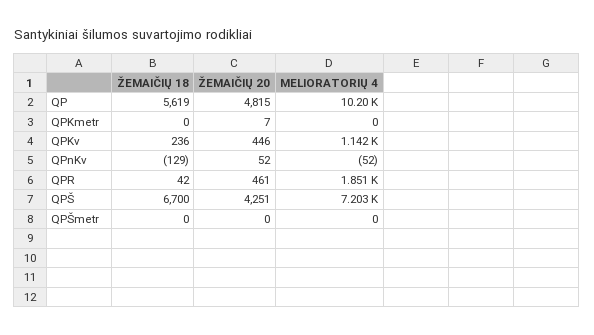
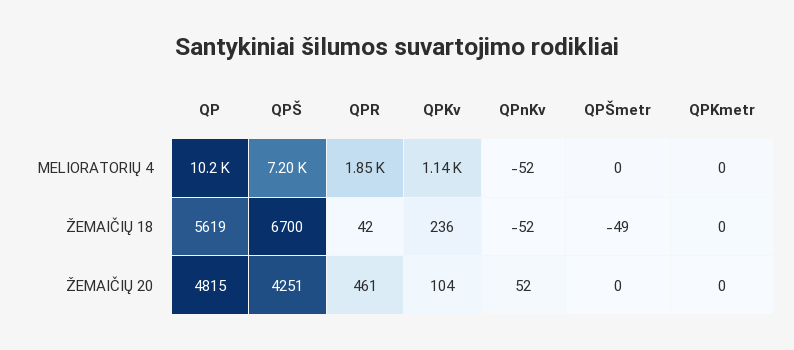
  {
    "ŽEMAIČIŲ 18": {
      "QP": 5619,
      "QPKmetr": 0,
      "QPKv": 236,
-     "QPnKv": -129,
+     "QPnKv": -52,
      "QPR": 42,
      "QPŠ": 6700,
-     "QPŠmetr": 0
+     "QPŠmetr": -49
    },
    "ŽEMAIČIŲ 20": {
      "QP": 4815,
-     "QPKmetr": 7,
+     "QPKmetr": 0,
-     "QPKv": 446,
+     "QPKv": 104,
      "QPnKv": 52,
      "QPR": 461,
      "QPŠ": 4251,
      "QPŠmetr": 0
    },
    "MELIORATORIŲ 4": {
      "QP": 10200,
      "QPKmetr": 0,
      "QPKv": 1142,
      "QPnKv": -52,
      "QPR": 1851,
      "QPŠ": 7203,
      "QPŠmetr": 0
    }
  }

